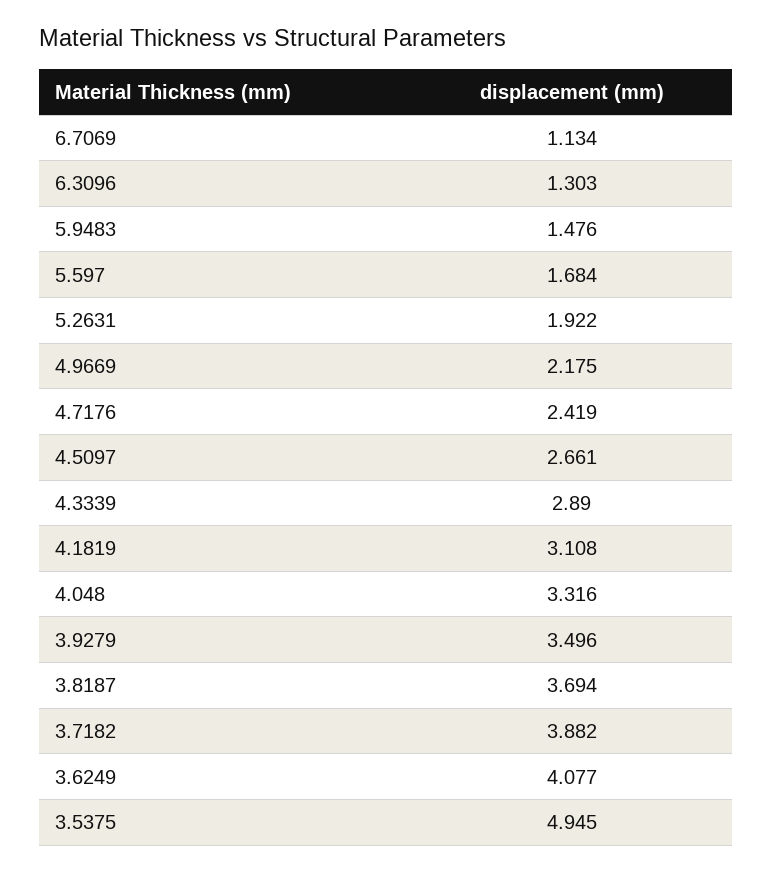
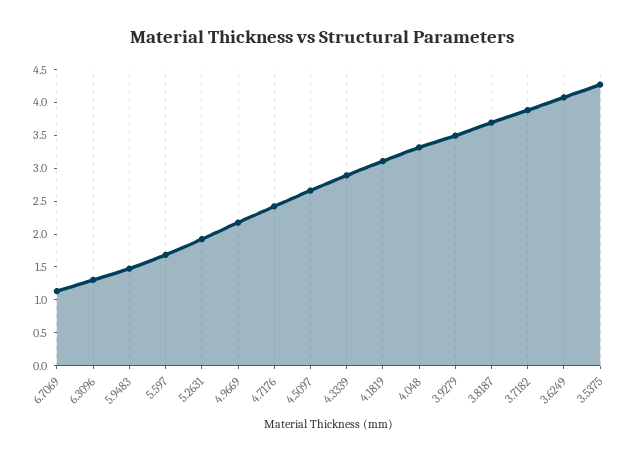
  {
    "6.7069": 1.134,
    "6.3096": 1.303,
    "5.9483": 1.476,
    "5.597": 1.684,
    "5.2631": 1.922,
    "4.9669": 2.175,
    "4.7176": 2.419,
    "4.5097": 2.661,
    "4.3339": 2.89,
    "4.1819": 3.108,
    "4.048": 3.316,
    "3.9279": 3.496,
    "3.8187": 3.694,
    "3.7182": 3.882,
    "3.6249": 4.077,
-   "3.5375": 4.945
+   "3.5375": 4.25
  }

